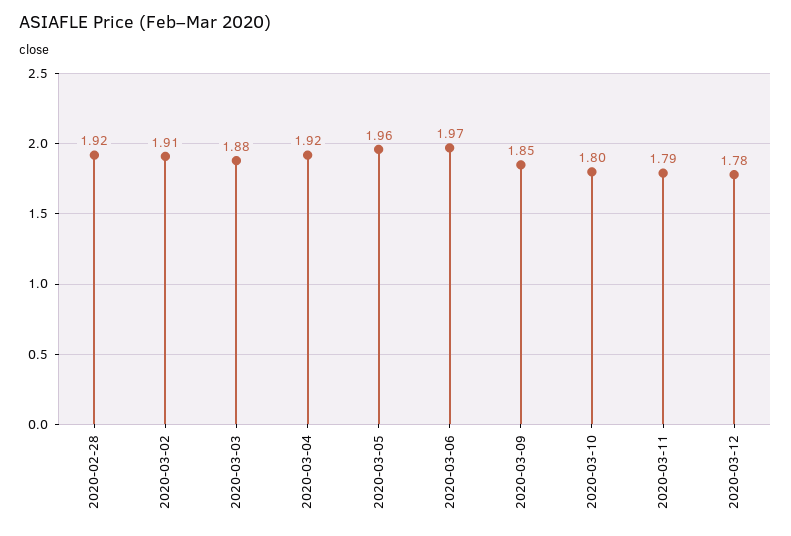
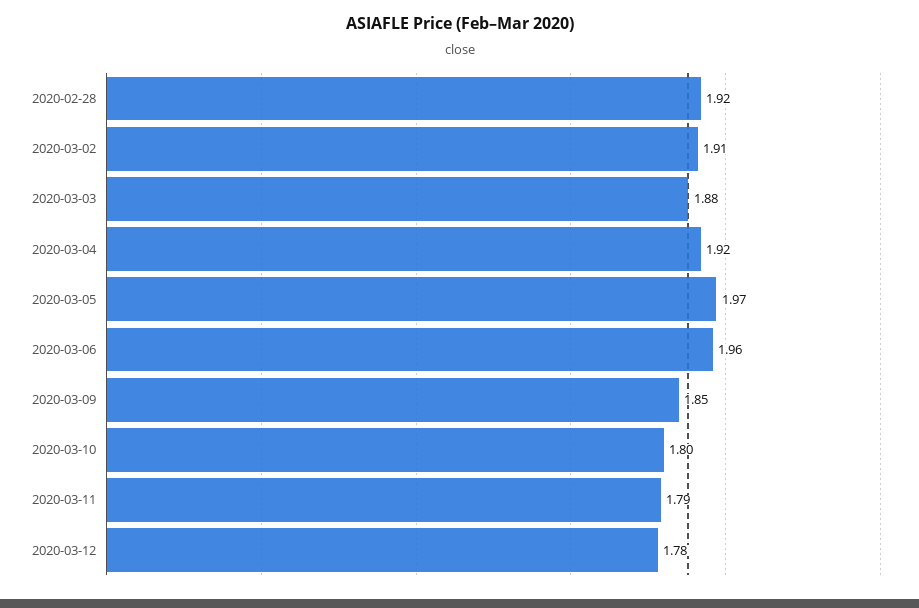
  {
    "2020-02-28": 1.92,
    "2020-03-02": 1.91,
    "2020-03-03": 1.88,
    "2020-03-04": 1.92,
-   "2020-03-05": 1.96,
+   "2020-03-05": 1.97,
-   "2020-03-06": 1.97,
+   "2020-03-06": 1.96,
    "2020-03-09": 1.85,
    "2020-03-10": 1.8,
    "2020-03-11": 1.79,
    "2020-03-12": 1.78
  }

